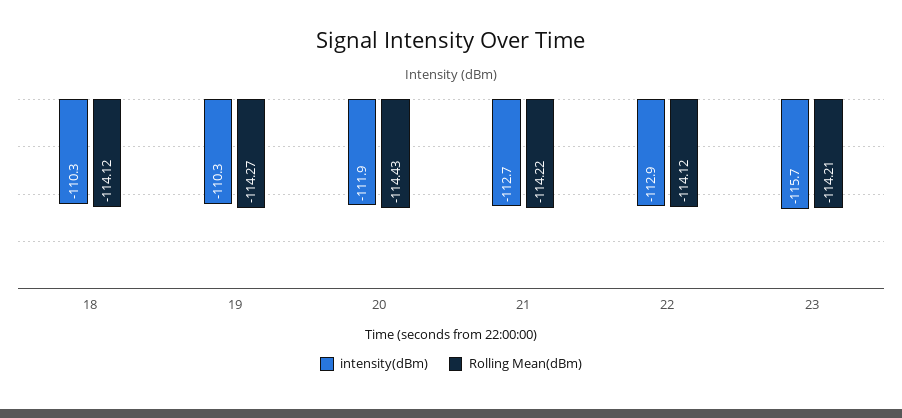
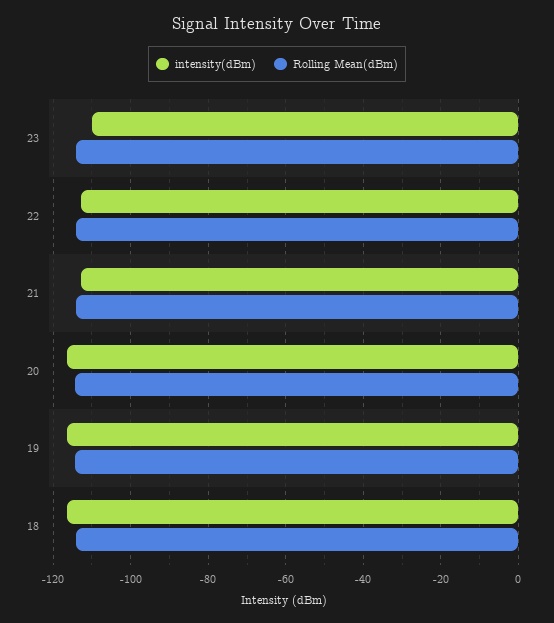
  {
    "intensity(dBm)": {
-     "18": -110.3,
+     "18": -116,
-     "19": -110.3,
+     "19": -116,
-     "20": -111.9,
+     "20": -116,
      "21": -112.7,
      "22": -112.9,
-     "23": -115.7
+     "23": -110
    },
    "Rolling Mean(dBm)": {
      "18": -114.12,
      "19": -114.27,
      "20": -114.43,
      "21": -114.22,
      "22": -114.12,
      "23": -114.21
    }
  }

